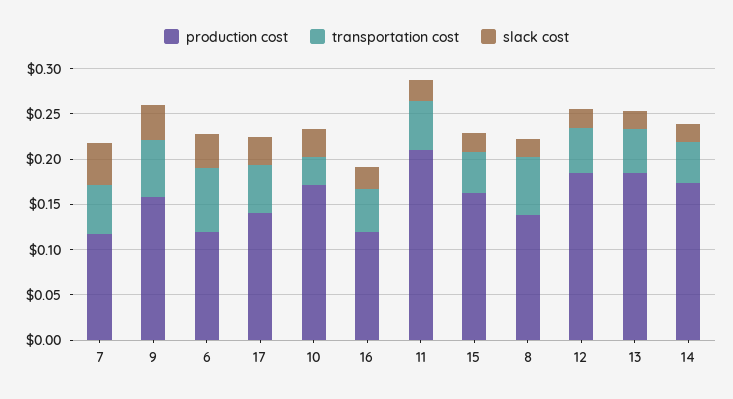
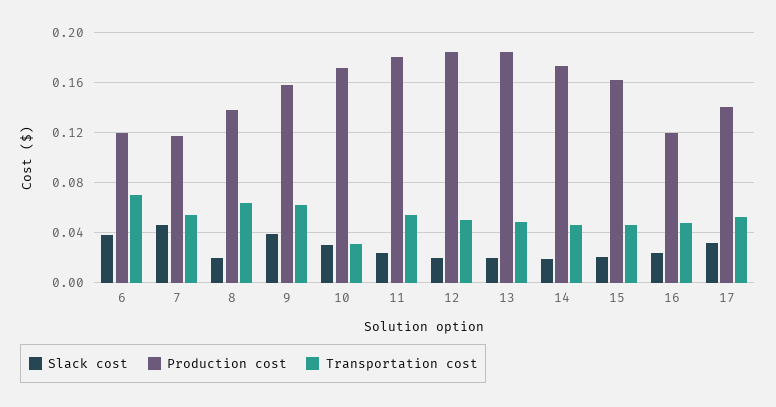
  {
    "production cost": {
      "7": 0.115,
      "9": 0.16,
      "6": 0.12,
      "17": 0.14,
      "10": 0.17,
      "16": 0.12,
-     "11": 0.21,
+     "11": 0.18,
      "15": 0.16,
      "8": 0.14,
      "12": 0.185,
      "13": 0.185,
      "14": 0.175
    },
    "transportation cost": {
      "7": 0.055,
      "9": 0.06,
      "6": 0.07,
      "17": 0.05,
      "10": 0.03,
      "16": 0.05,
      "11": 0.055,
      "15": 0.045,
      "8": 0.065,
      "12": 0.05,
      "13": 0.05,
      "14": 0.045
    },
    "slack cost": {
      "7": 0.045,
      "9": 0.04,
      "6": 0.04,
      "17": 0.03,
      "10": 0.03,
      "16": 0.025,
      "11": 0.025,
      "15": 0.02,
      "8": 0.02,
      "12": 0.02,
      "13": 0.02,
      "14": 0.02
    }
  }

